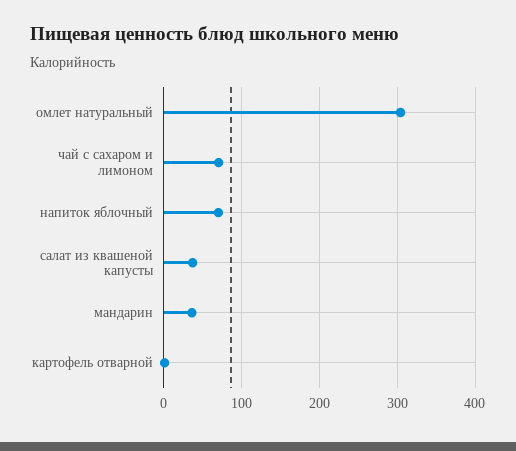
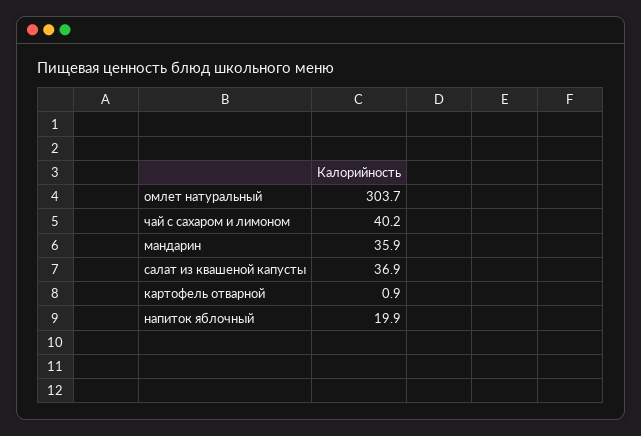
  {
    "омлет натуральный": 303.7,
-   "чай с сахаром и лимоном": 70,
+   "чай с сахаром и лимоном": 40.2,
-   "напиток яблочный": 70,
+   "напиток яблочный": 19.9,
    "салат из квашеной капусты": 36.9,
    "мандарин": 35.9,
    "картофель отварной": 0.9
  }

